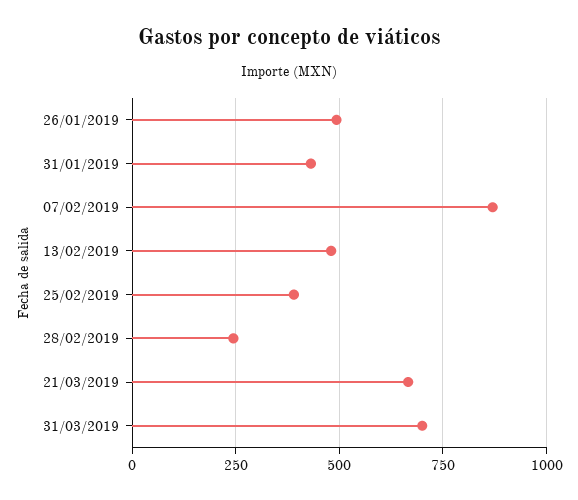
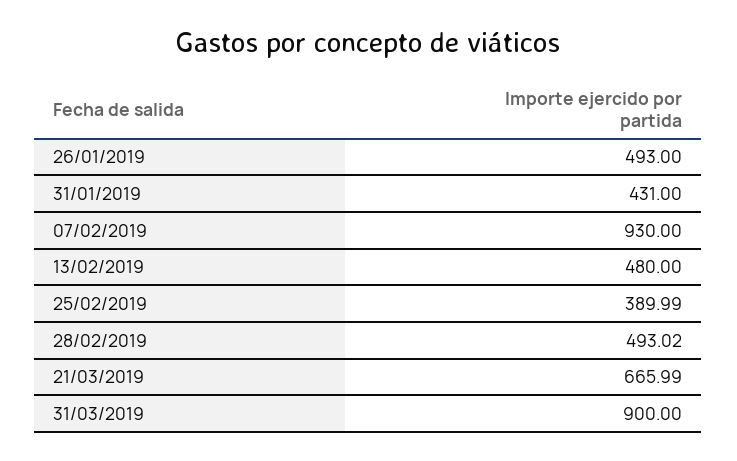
  {
    "26/01/2019": 493,
    "31/01/2019": 431,
-   "07/02/2019": 875,
+   "07/02/2019": 930,
    "13/02/2019": 480,
    "25/02/2019": 389.99,
-   "28/02/2019": 250,
+   "28/02/2019": 493.02,
    "21/03/2019": 665.99,
-   "31/03/2019": 700
+   "31/03/2019": 900
  }

